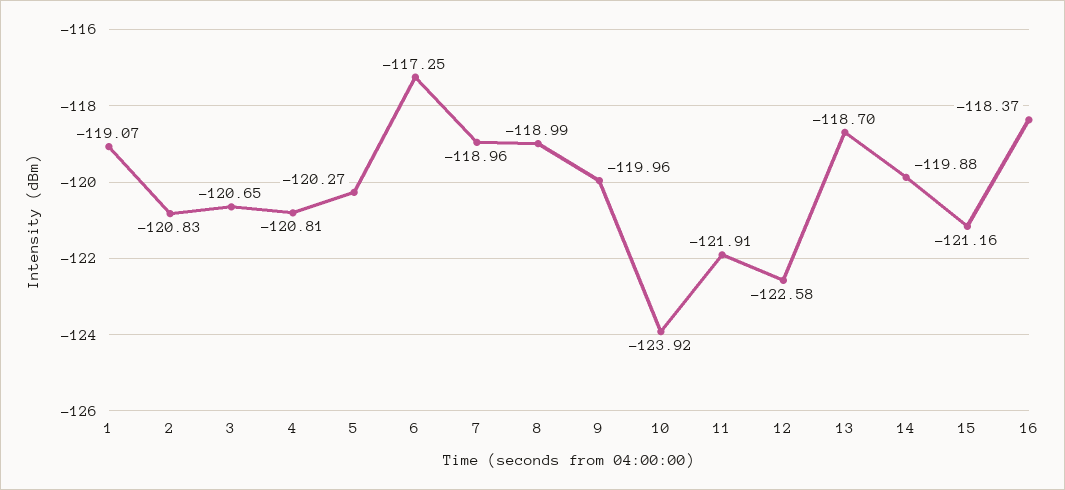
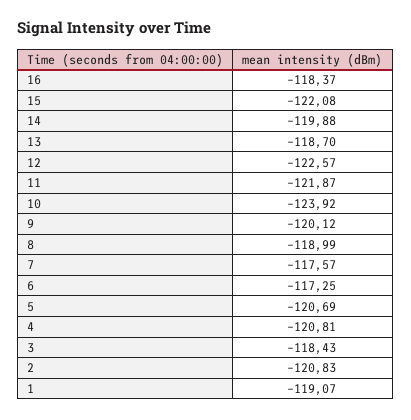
  {
    "1": -119.07,
    "2": -120.83,
-   "3": -120.65,
+   "3": -118.43,
    "4": -120.81,
-   "5": -120.27,
+   "5": -120.69,
    "6": -117.25,
-   "7": -118.96,
+   "7": -117.57,
    "8": -118.99,
-   "9": -119.96,
+   "9": -120.12,
    "10": -123.92,
-   "11": -121.91,
+   "11": -121.87,
-   "12": -122.58,
+   "12": -122.57,
    "13": -118.7,
    "14": -119.88,
-   "15": -121.16,
+   "15": -122.08,
    "16": -118.37
  }

